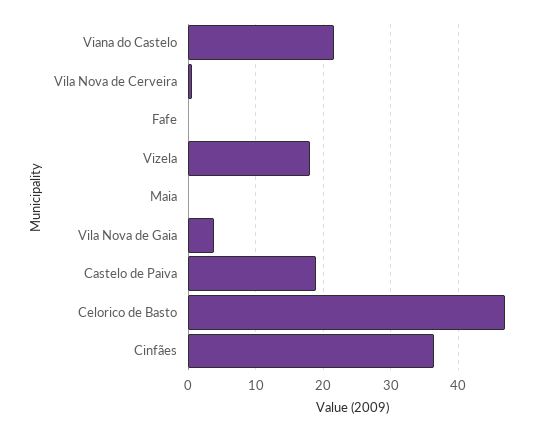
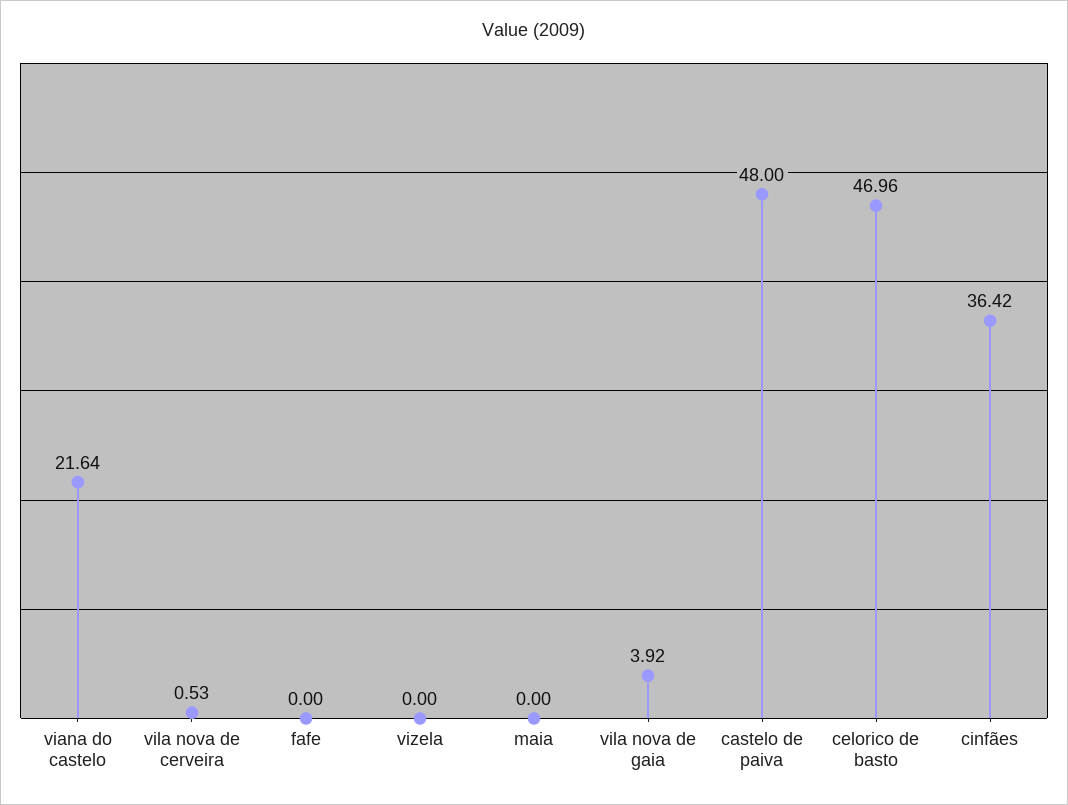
  {
    "Viana do Castelo": 21.64,
    "Vila Nova de Cerveira": 0.53,
    "Fafe": 0,
-   "Vizela": 18,
+   "Vizela": 0,
    "Maia": 0,
    "Vila Nova de Gaia": 3.92,
-   "Castelo de Paiva": 19,
+   "Castelo de Paiva": 48,
    "Celorico de Basto": 46.96,
    "Cinfães": 36.42
  }

